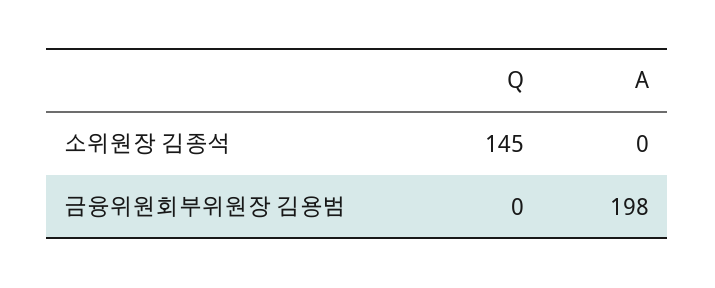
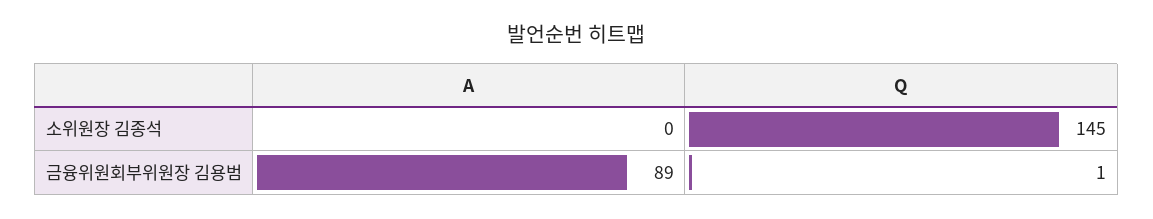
  {
    "Q": {
      "소위원장 김종석": 145,
-     "금융위원회부위원장 김용범": 0
+     "금융위원회부위원장 김용범": 1
    },
    "A": {
      "소위원장 김종석": 0,
-     "금융위원회부위원장 김용범": 198
+     "금융위원회부위원장 김용범": 89
    }
  }

